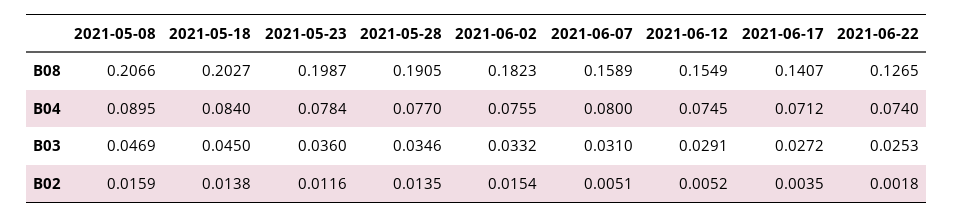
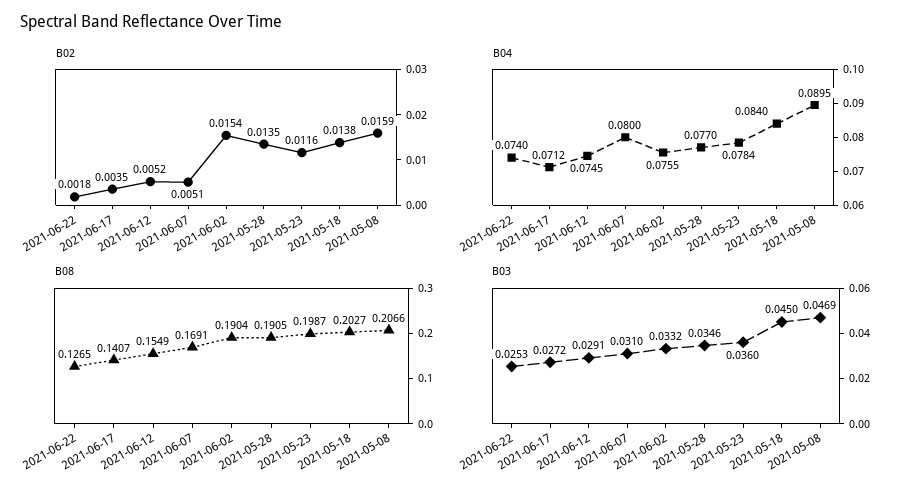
  {
    "B08": {
      "2021-05-08": 0.2066,
      "2021-05-18": 0.2027,
      "2021-05-23": 0.1987,
      "2021-05-28": 0.1905,
-     "2021-06-02": 0.1823,
+     "2021-06-02": 0.1904,
-     "2021-06-07": 0.1589,
+     "2021-06-07": 0.1691,
      "2021-06-12": 0.1549,
      "2021-06-17": 0.1407,
      "2021-06-22": 0.1265
    },
    "B04": {
      "2021-05-08": 0.0895,
      "2021-05-18": 0.084,
      "2021-05-23": 0.0784,
      "2021-05-28": 0.077,
      "2021-06-02": 0.0755,
      "2021-06-07": 0.08,
      "2021-06-12": 0.0745,
      "2021-06-17": 0.0712,
      "2021-06-22": 0.074
    },
    "B03": {
      "2021-05-08": 0.0469,
      "2021-05-18": 0.045,
      "2021-05-23": 0.036,
      "2021-05-28": 0.0346,
      "2021-06-02": 0.0332,
      "2021-06-07": 0.031,
      "2021-06-12": 0.0291,
      "2021-06-17": 0.0272,
      "2021-06-22": 0.0253
    },
    "B02": {
      "2021-05-08": 0.0159,
      "2021-05-18": 0.0138,
      "2021-05-23": 0.0116,
      "2021-05-28": 0.0135,
      "2021-06-02": 0.0154,
      "2021-06-07": 0.0051,
      "2021-06-12": 0.0052,
      "2021-06-17": 0.0035,
      "2021-06-22": 0.0018
    }
  }

